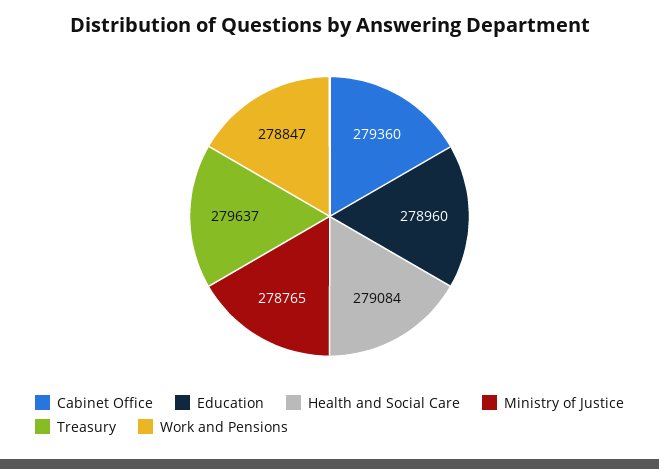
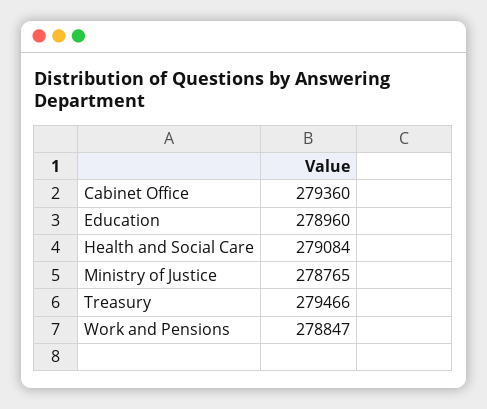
  {
    "Cabinet Office": 279360,
    "Education": 278960,
    "Health and Social Care": 279084,
    "Ministry of Justice": 278765,
-   "Treasury": 279637,
+   "Treasury": 279466,
    "Work and Pensions": 278847
  }

